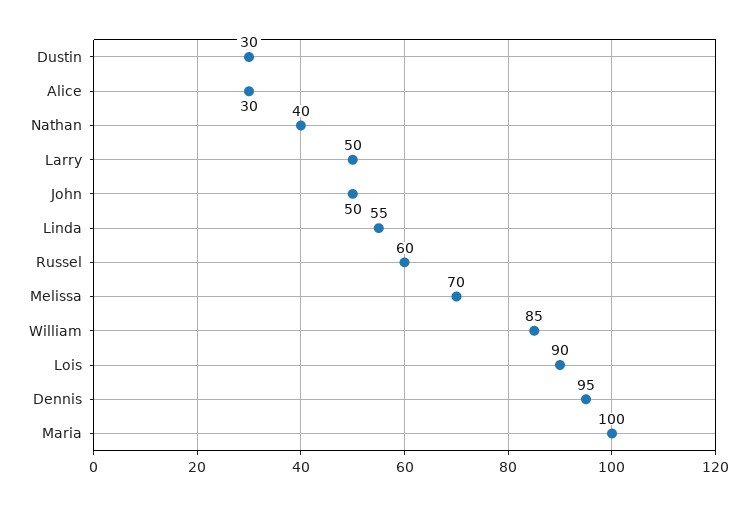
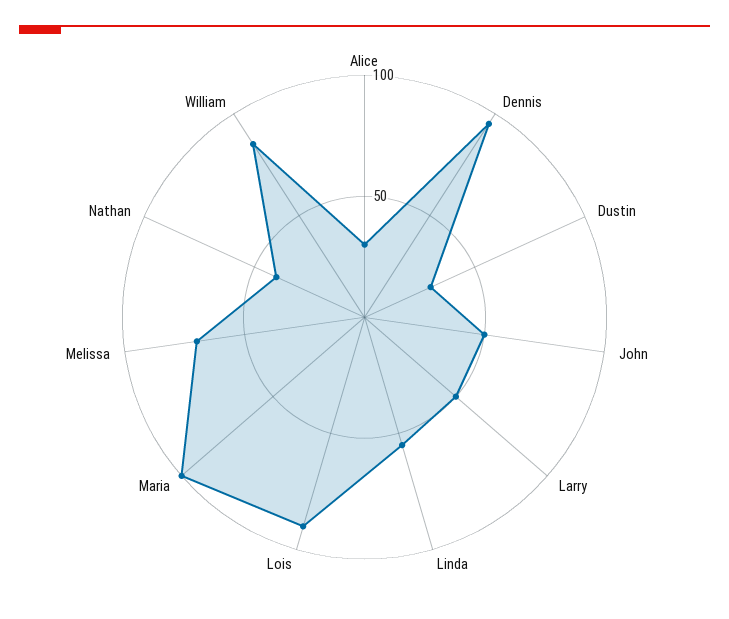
  {
    "Dustin": 30,
    "Alice": 30,
    "Nathan": 40,
    "Larry": 50,
    "John": 50,
    "Linda": 55,
-   "Russel": 60,
    "Melissa": 70,
    "William": 85,
    "Lois": 90,
    "Dennis": 95,
    "Maria": 100
  }

